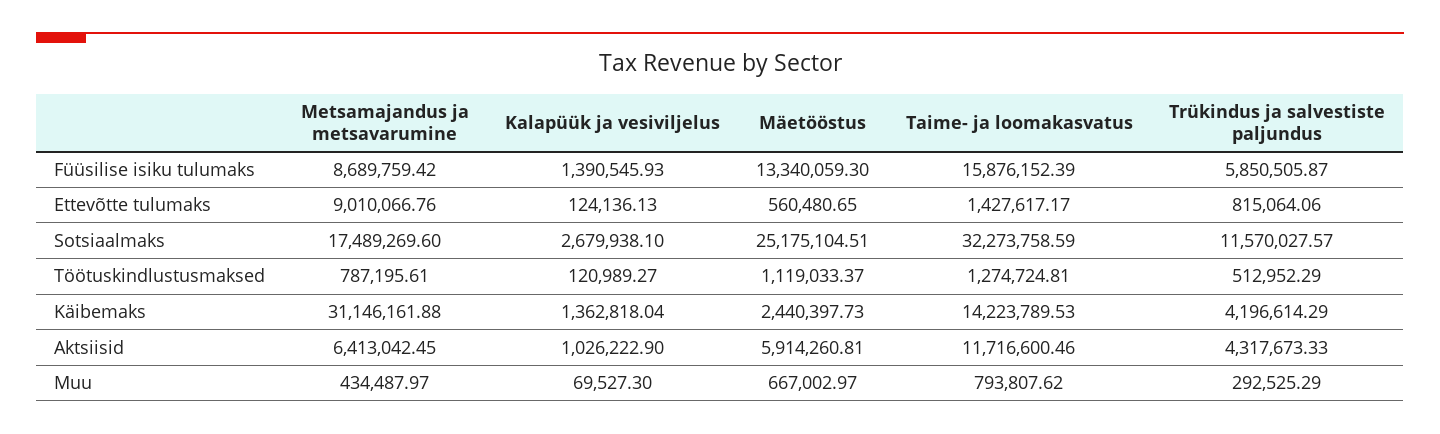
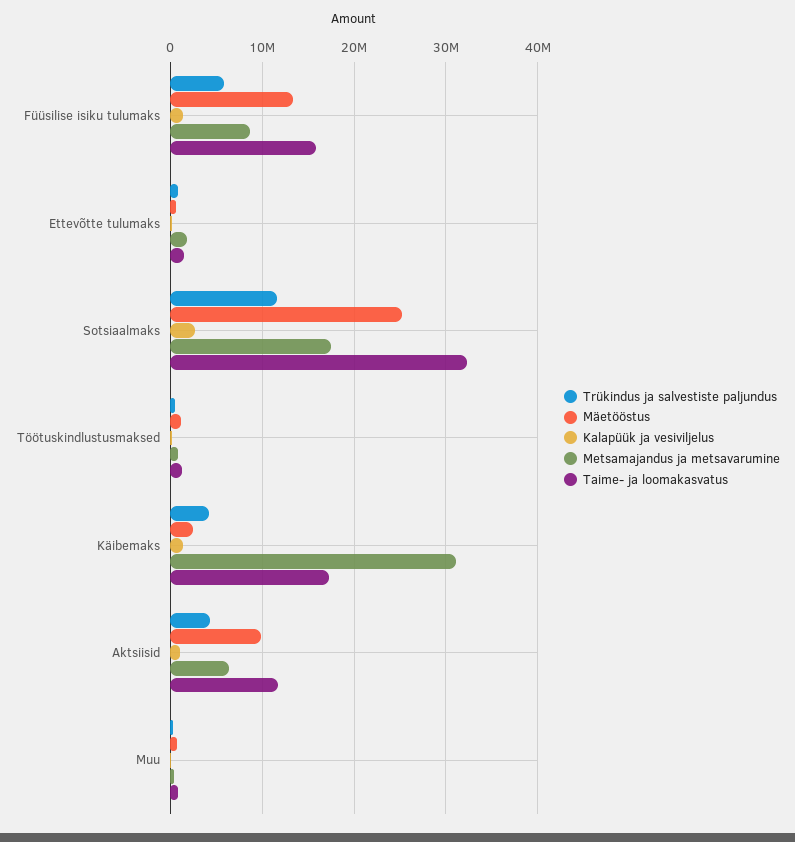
  {
    "Metsamajandus ja metsavarumine": {
      "Füüsilise isiku tulumaks": 8689759.42,
-     "Ettevõtte tulumaks": 9010066.76,
+     "Ettevõtte tulumaks": 2000000,
      "Sotsiaalmaks": 17489269.6,
      "Töötuskindlustusmaksed": 787195.61,
      "Käibemaks": 31146161.88,
      "Aktsiisid": 6413042.45,
      "Muu": 434487.97
    },
    "Kalapüük ja vesiviljelus": {
      "Füüsilise isiku tulumaks": 1390545.93,
      "Ettevõtte tulumaks": 124136.13,
      "Sotsiaalmaks": 2679938.1,
      "Töötuskindlustusmaksed": 120989.27,
      "Käibemaks": 1362818.04,
      "Aktsiisid": 1026222.9,
      "Muu": 69527.3
    },
    "Mäetööstus": {
      "Füüsilise isiku tulumaks": 13340059.3,
      "Ettevõtte tulumaks": 560480.65,
      "Sotsiaalmaks": 25175104.51,
      "Töötuskindlustusmaksed": 1119033.37,
      "Käibemaks": 2440397.73,
-     "Aktsiisid": 5914260.81,
+     "Aktsiisid": 10000000,
      "Muu": 667002.97
    },
    "Taime- ja loomakasvatus": {
      "Füüsilise isiku tulumaks": 15876152.39,
      "Ettevõtte tulumaks": 1427617.17,
      "Sotsiaalmaks": 32273758.59,
      "Töötuskindlustusmaksed": 1274724.81,
-     "Käibemaks": 14223789.53,
+     "Käibemaks": 17000000,
      "Aktsiisid": 11716600.46,
      "Muu": 793807.62
    },
    "Trükindus ja salvestiste paljundus": {
      "Füüsilise isiku tulumaks": 5850505.87,
      "Ettevõtte tulumaks": 815064.06,
      "Sotsiaalmaks": 11570027.57,
      "Töötuskindlustusmaksed": 512952.29,
      "Käibemaks": 4196614.29,
      "Aktsiisid": 4317673.33,
      "Muu": 292525.29
    }
  }

